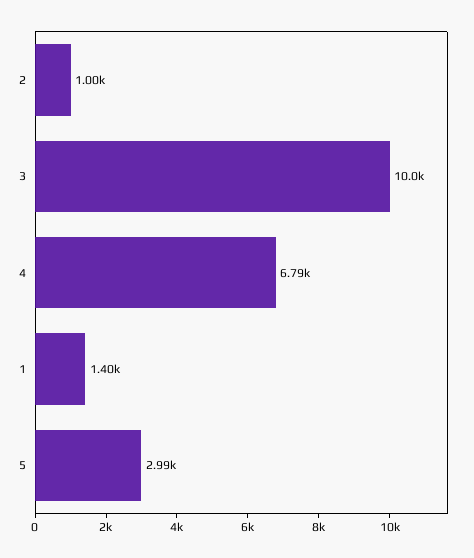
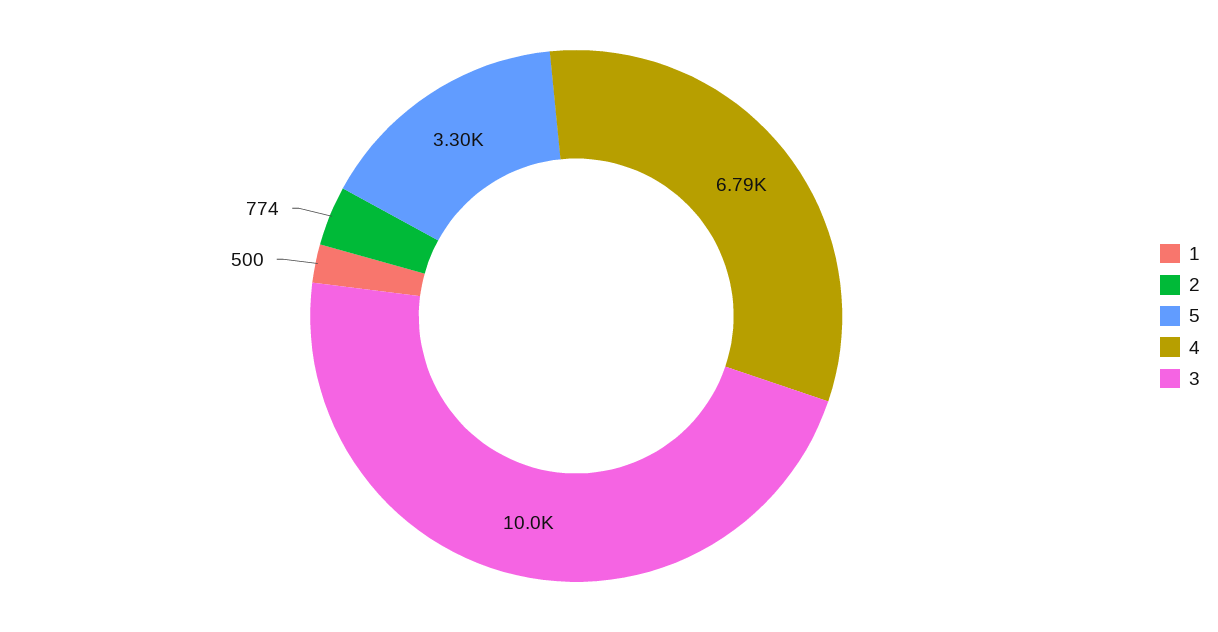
  {
-   "2": 1000,
+   "2": 774,
    "3": 10000,
    "4": 6790,
-   "1": 1400,
+   "1": 500,
-   "5": 2990
+   "5": 3300
  }

